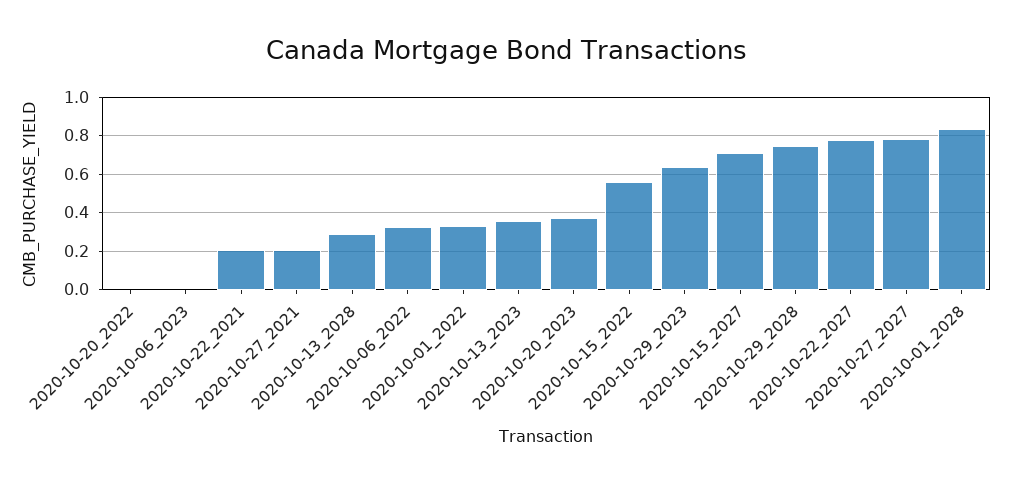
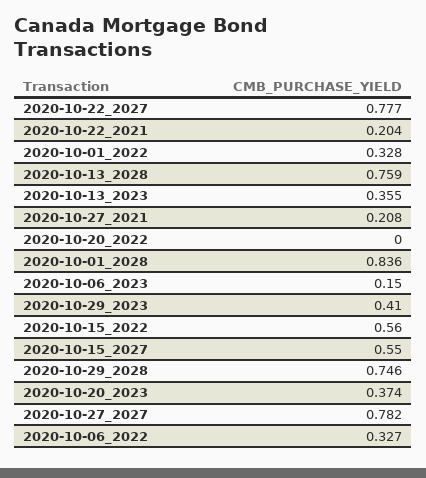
  {
    "2020-10-20_2022": 0,
-   "2020-10-06_2023": 0,
+   "2020-10-06_2023": 0.15,
    "2020-10-22_2021": 0.204,
    "2020-10-27_2021": 0.208,
-   "2020-10-13_2028": 0.3,
+   "2020-10-13_2028": 0.759,
    "2020-10-06_2022": 0.327,
    "2020-10-01_2022": 0.328,
    "2020-10-13_2023": 0.355,
    "2020-10-20_2023": 0.374,
    "2020-10-15_2022": 0.56,
-   "2020-10-29_2023": 0.65,
+   "2020-10-29_2023": 0.41,
-   "2020-10-15_2027": 0.7,
+   "2020-10-15_2027": 0.55,
    "2020-10-29_2028": 0.746,
    "2020-10-22_2027": 0.777,
    "2020-10-27_2027": 0.782,
    "2020-10-01_2028": 0.836
  }

